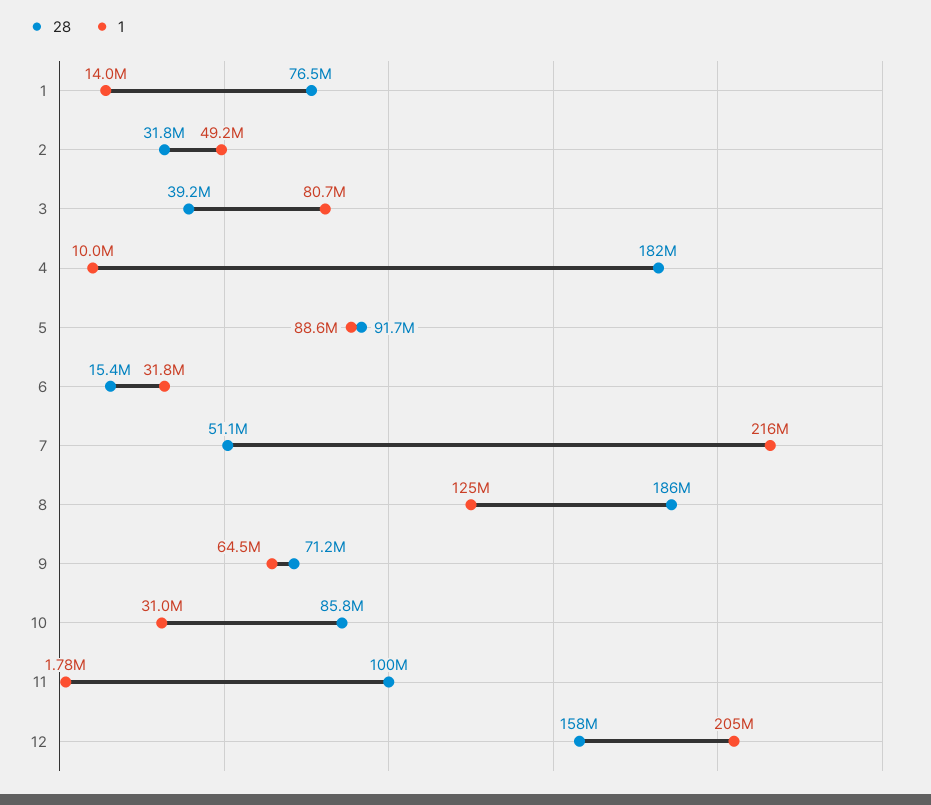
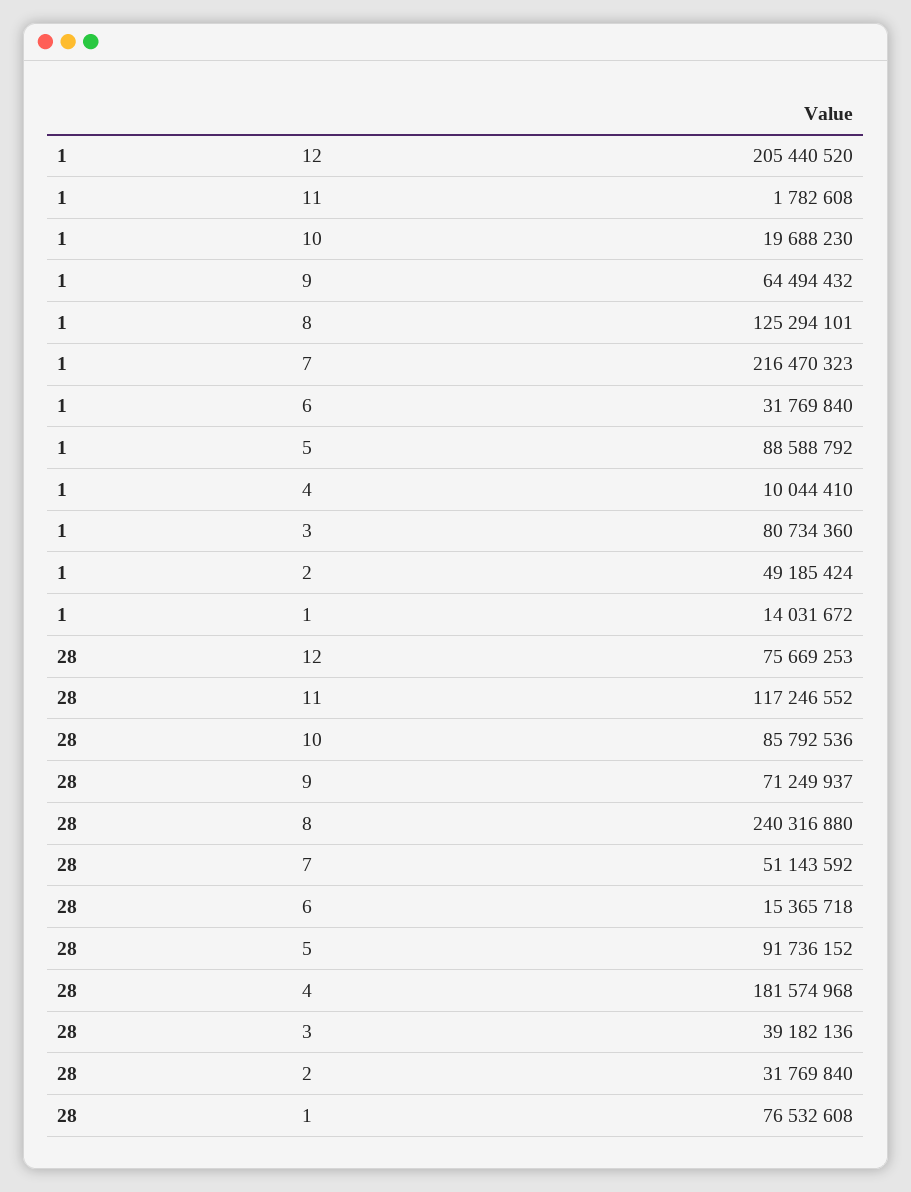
  {
    "28": {
      "1": 76532608,
      "2": 31769840,
      "3": 39182136,
      "4": 181574968,
      "5": 91736152,
      "6": 15365718,
      "7": 51143592,
-     "8": 186000000,
+     "8": 240316880,
      "9": 71249937,
      "10": 85792536,
-     "11": 100000000,
+     "11": 117246552,
-     "12": 158000000
+     "12": 75669253
    },
    "1": {
      "1": 14031672,
      "2": 49185424,
      "3": 80734360,
      "4": 10044410,
      "5": 88588792,
      "6": 31769840,
      "7": 216470323,
      "8": 125294101,
      "9": 64494432,
-     "10": 31000000,
+     "10": 19688230,
      "11": 1782608,
      "12": 205440520
    }
  }

